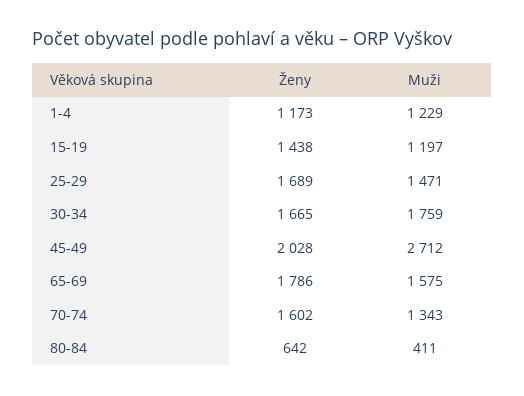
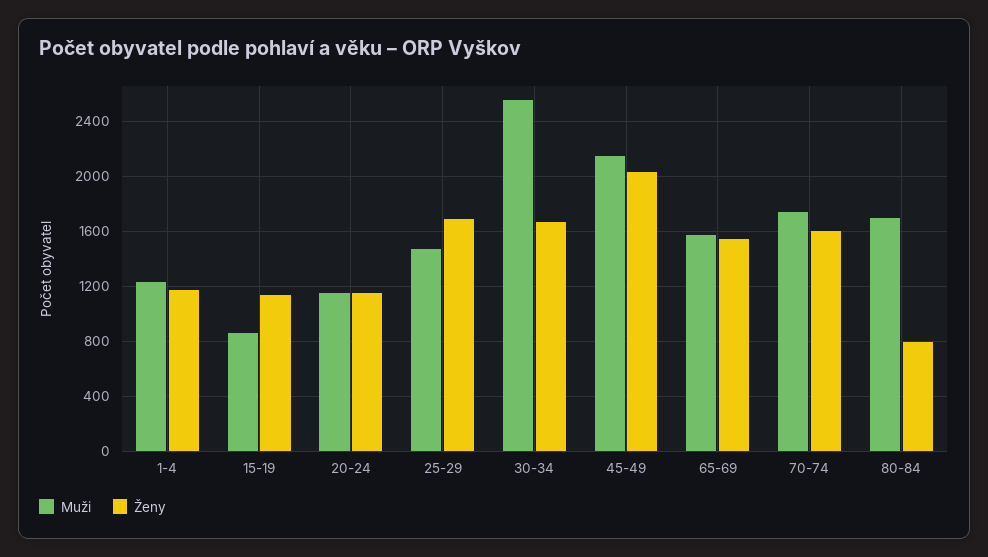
  {
    "Ženy": {
      "1-4": 1173,
-     "15-19": 1438,
+     "15-19": 1150,
      "25-29": 1689,
      "30-34": 1665,
      "45-49": 2028,
-     "65-69": 1786,
+     "65-69": 1550,
      "70-74": 1602,
-     "80-84": 642
+     "80-84": 800,
+     "20-24": 1150
    },
    "Muži": {
      "1-4": 1229,
-     "15-19": 1197,
+     "15-19": 850,
      "25-29": 1471,
-     "30-34": 1759,
+     "30-34": 2550,
-     "45-49": 2712,
+     "45-49": 2150,
      "65-69": 1575,
-     "70-74": 1343,
+     "70-74": 1750,
-     "80-84": 411
+     "80-84": 1700,
+     "20-24": 1150
    }
  }

